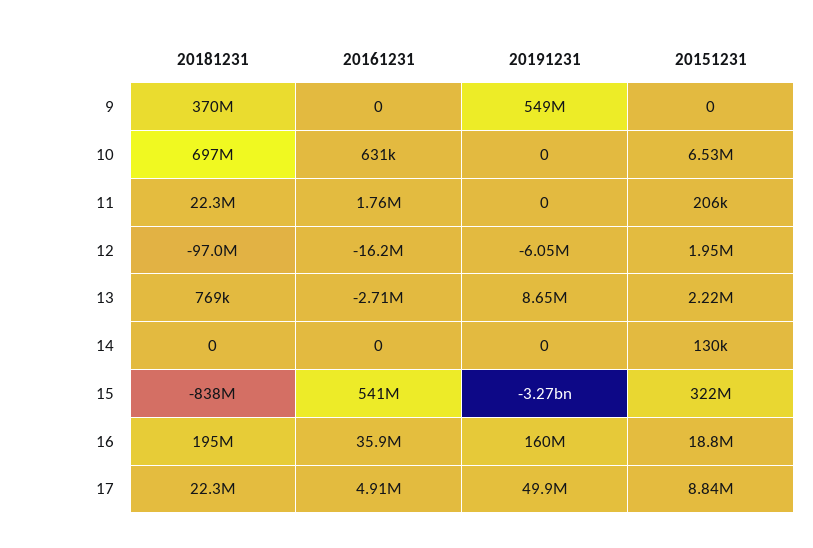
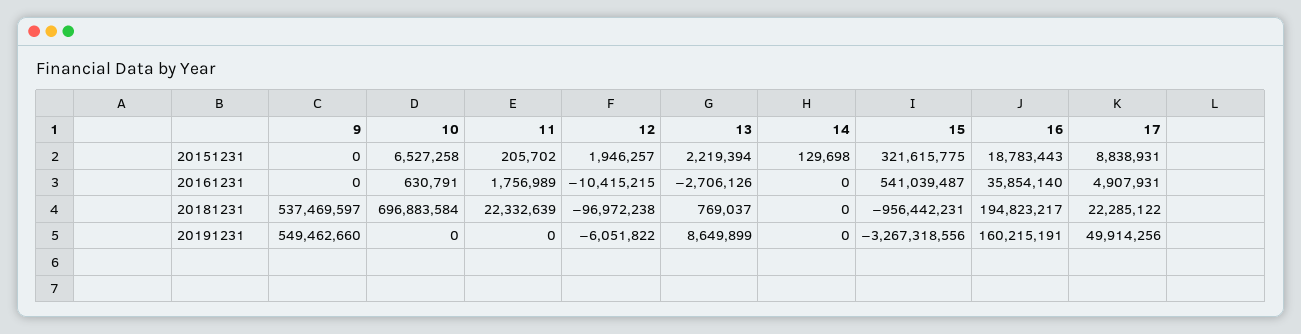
  {
    "20181231": {
-     "9": 370000000,
+     "9": 537469597,
      "10": 696883584,
      "11": 22332639,
      "12": -96972238,
      "13": 769037,
      "14": 0,
-     "15": -838000000,
+     "15": -956442231,
      "16": 194823217,
      "17": 22285122
    },
    "20161231": {
      "9": 0,
      "10": 630791,
      "11": 1756989,
-     "12": -16200000,
+     "12": -10415215,
      "13": -2706126,
      "14": 0,
      "15": 541039487,
      "16": 35854140,
      "17": 4907931
    },
    "20191231": {
      "9": 549462660,
      "10": 0,
      "11": 0,
      "12": -6051822,
      "13": 8649899,
      "14": 0,
      "15": -3267318556,
      "16": 160215191,
      "17": 49914256
    },
    "20151231": {
      "9": 0,
      "10": 6527258,
      "11": 205702,
      "12": 1946257,
      "13": 2219394,
      "14": 129698,
      "15": 321615775,
      "16": 18783443,
      "17": 8838931
    }
  }

